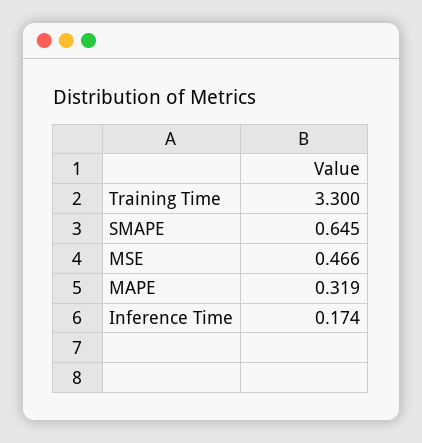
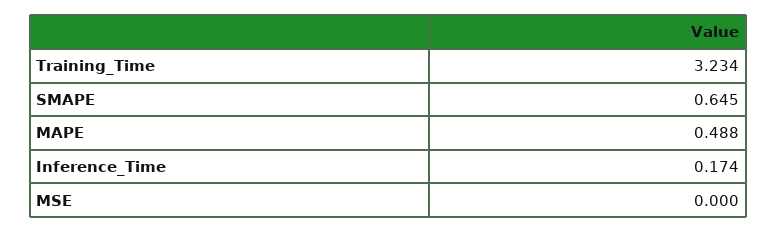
  {
-   "Training Time": 3.3,
+   "Training Time": 3.234,
    "SMAPE": 0.645,
-   "MSE": 0.466,
+   "MSE": 0,
-   "MAPE": 0.319,
+   "MAPE": 0.488,
    "Inference Time": 0.174
  }

